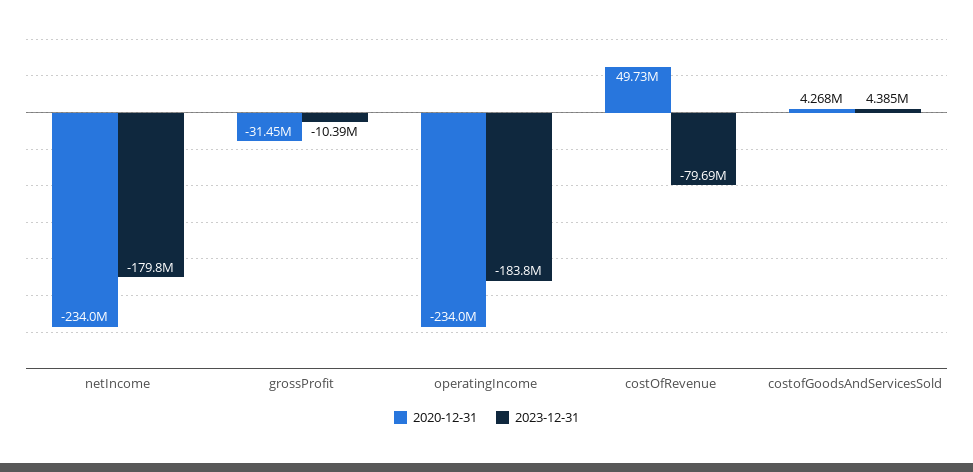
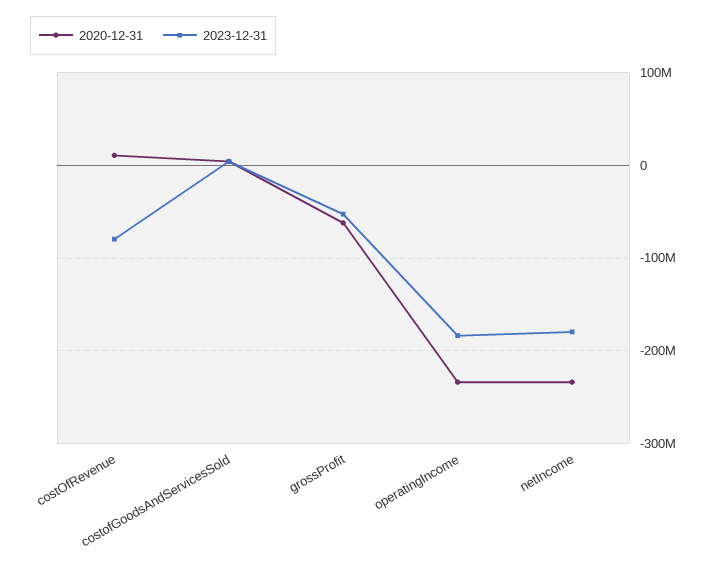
  {
    "2020-12-31": {
      "netIncome": -234000000,
-     "grossProfit": -31450000,
+     "grossProfit": -60000000,
      "operatingIncome": -234000000,
-     "costOfRevenue": 49730000,
+     "costOfRevenue": 10000000,
      "costofGoodsAndServicesSold": 4268000
    },
    "2023-12-31": {
      "netIncome": -179800000,
-     "grossProfit": -10390000,
+     "grossProfit": -50000000,
      "operatingIncome": -183800000,
      "costOfRevenue": -79690000,
      "costofGoodsAndServicesSold": 4385000
    }
  }

